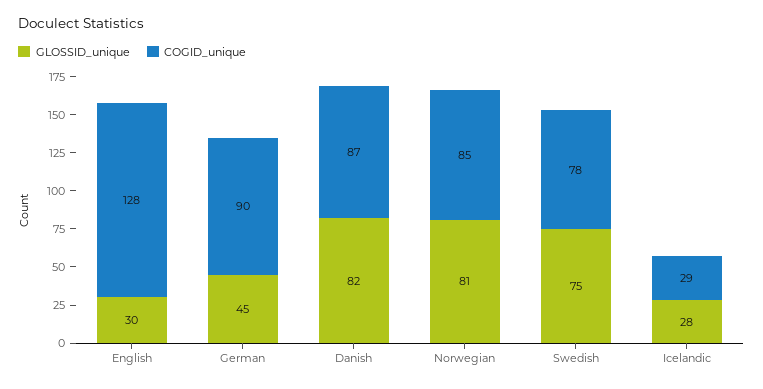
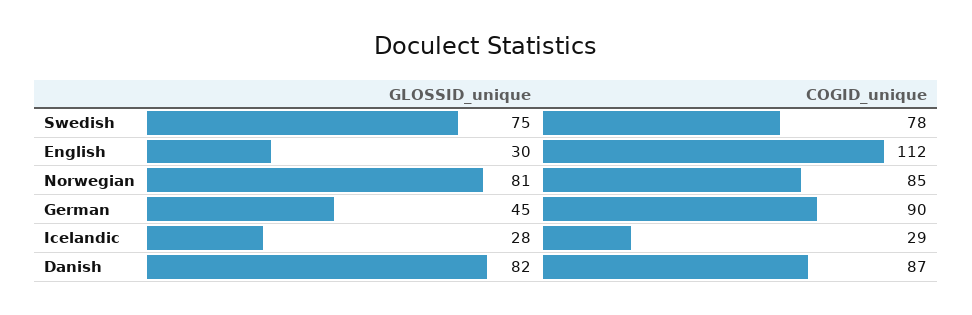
  {
    "GLOSSID_unique": {
      "English": 30,
      "German": 45,
      "Danish": 82,
      "Norwegian": 81,
      "Swedish": 75,
      "Icelandic": 28
    },
    "COGID_unique": {
-     "English": 128,
+     "English": 112,
      "German": 90,
      "Danish": 87,
      "Norwegian": 85,
      "Swedish": 78,
      "Icelandic": 29
    }
  }

